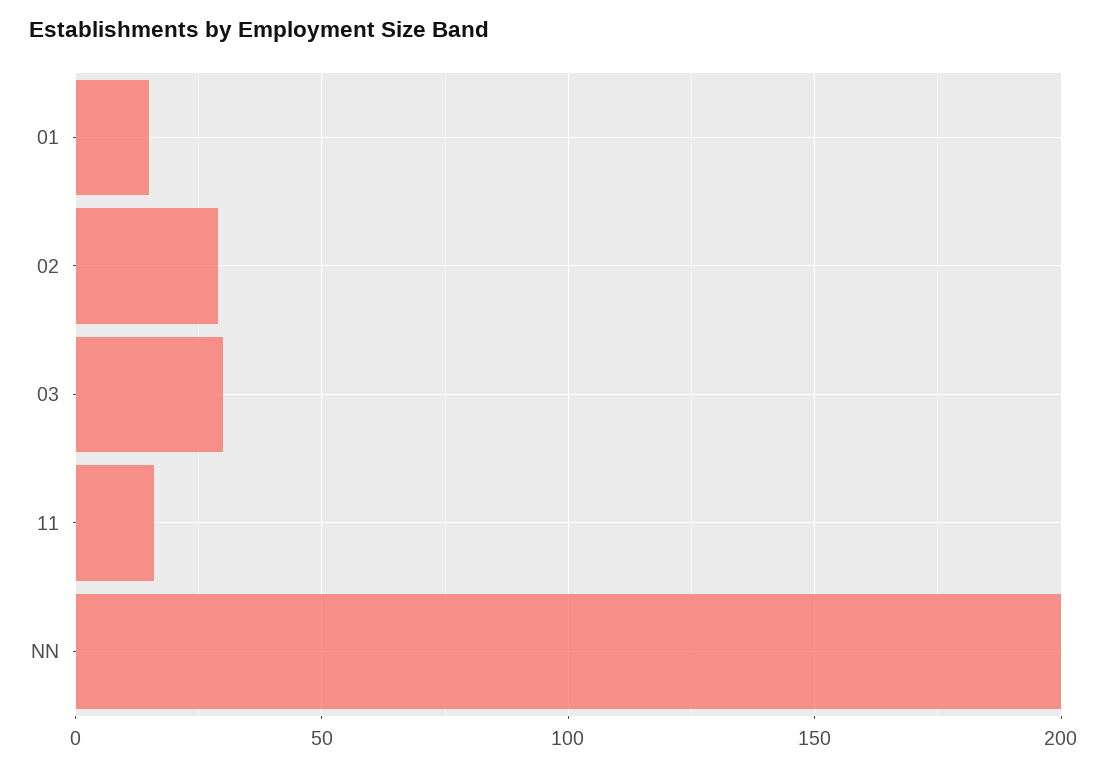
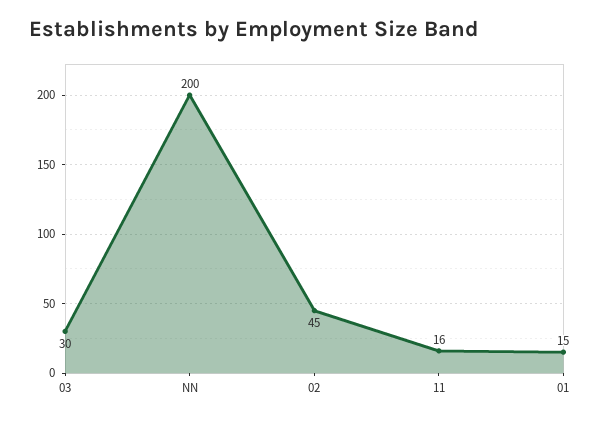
  {
    "01": 15,
-   "02": 30,
+   "02": 45,
    "03": 30,
    "11": 16,
    "NN": 200
  }

